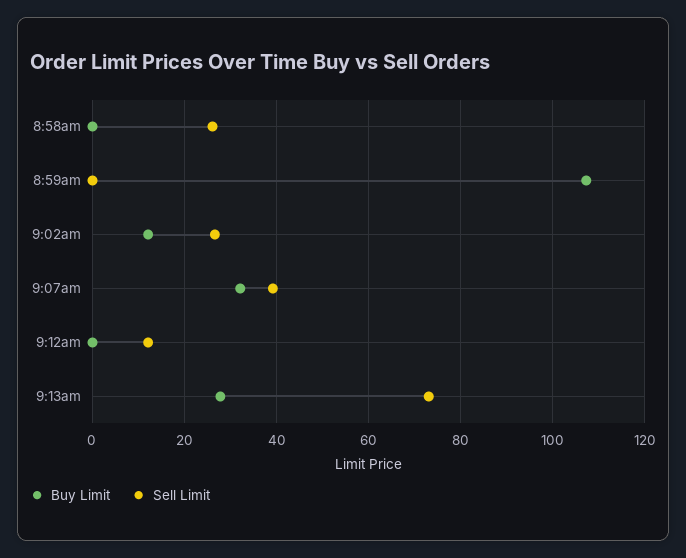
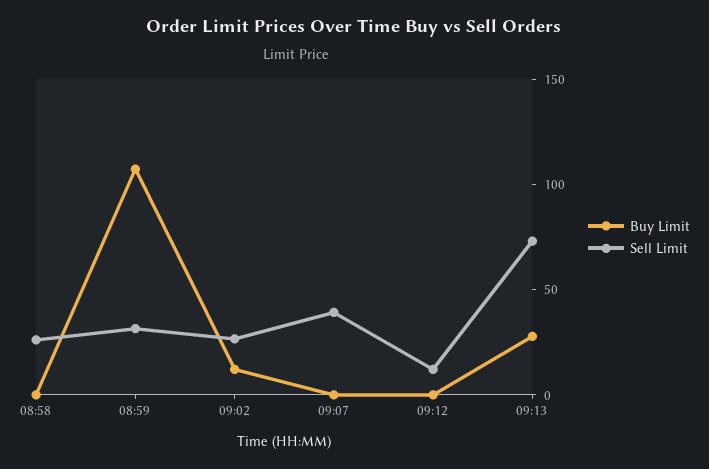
  {
    "Buy Limit": {
      "8:58am": 0,
      "8:59am": 108,
      "9:02am": 12,
-     "9:07am": 32,
+     "9:07am": 0,
      "9:12am": 0,
      "9:13am": 28
    },
    "Sell Limit": {
      "8:58am": 26,
-     "8:59am": 0,
+     "8:59am": 30,
      "9:02am": 26,
      "9:07am": 40,
      "9:12am": 12,
      "9:13am": 74
    }
  }

